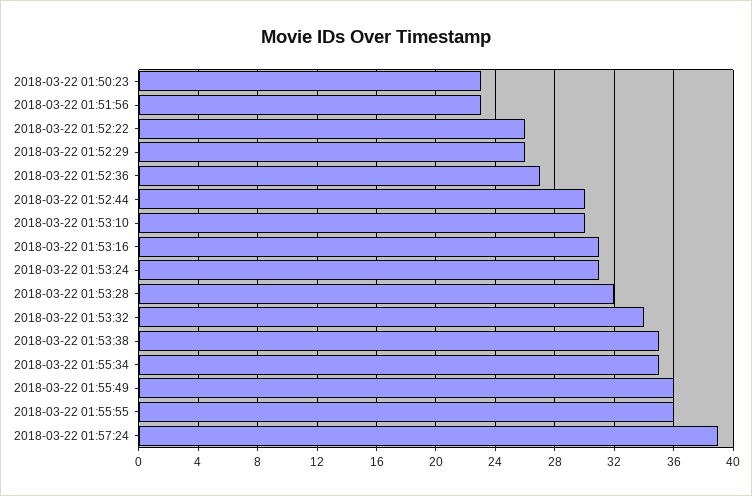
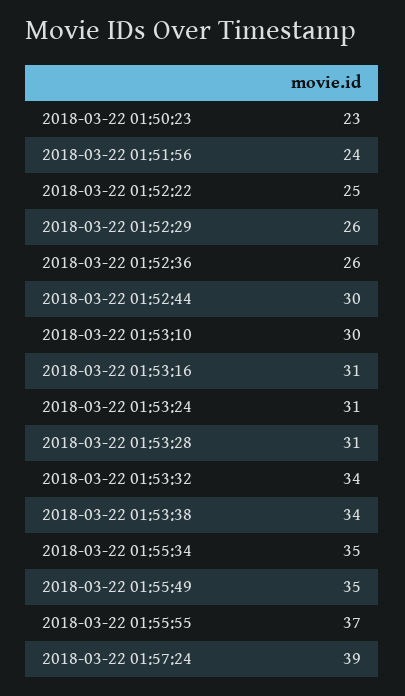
  {
    "2018-03-22 01:50:23": 23,
-   "2018-03-22 01:51:56": 23,
+   "2018-03-22 01:51:56": 24,
-   "2018-03-22 01:52:22": 26,
+   "2018-03-22 01:52:22": 25,
    "2018-03-22 01:52:29": 26,
-   "2018-03-22 01:52:36": 27,
+   "2018-03-22 01:52:36": 26,
    "2018-03-22 01:52:44": 30,
    "2018-03-22 01:53:10": 30,
    "2018-03-22 01:53:16": 31,
    "2018-03-22 01:53:24": 31,
-   "2018-03-22 01:53:28": 32,
+   "2018-03-22 01:53:28": 31,
    "2018-03-22 01:53:32": 34,
-   "2018-03-22 01:53:38": 35,
+   "2018-03-22 01:53:38": 34,
    "2018-03-22 01:55:34": 35,
-   "2018-03-22 01:55:49": 36,
+   "2018-03-22 01:55:49": 35,
-   "2018-03-22 01:55:55": 36,
+   "2018-03-22 01:55:55": 37,
    "2018-03-22 01:57:24": 39
  }

